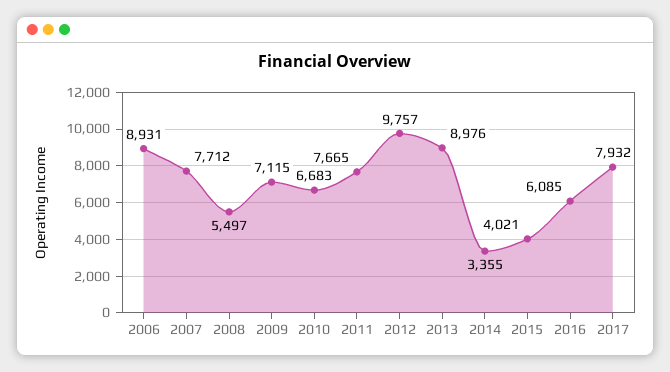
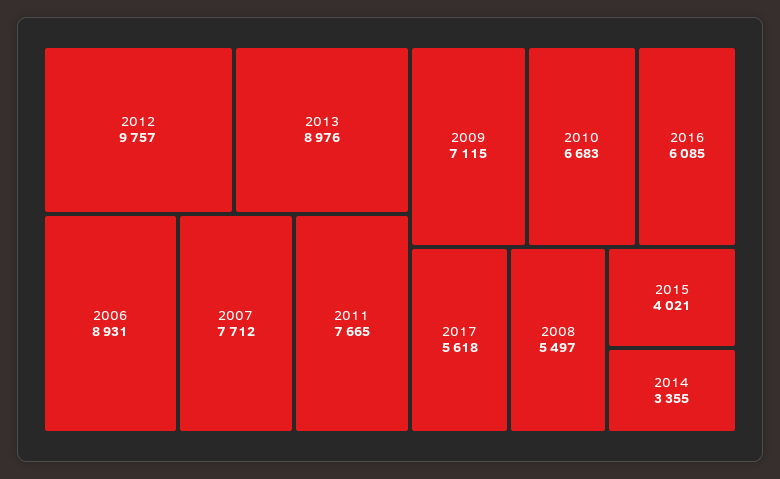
  {
    "2006": 8931,
    "2007": 7712,
    "2008": 5497,
    "2009": 7115,
    "2010": 6683,
    "2011": 7665,
    "2012": 9757,
    "2013": 8976,
    "2014": 3355,
    "2015": 4021,
    "2016": 6085,
-   "2017": 7932
+   "2017": 5618
  }

